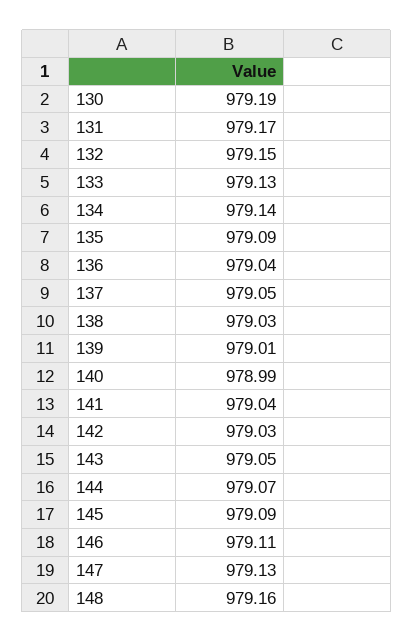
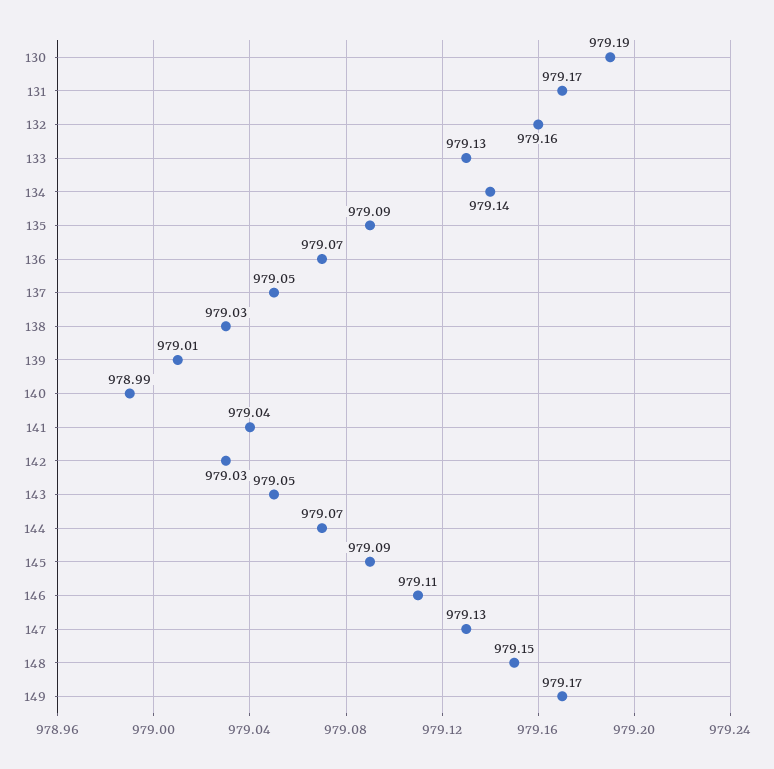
  {
    "130": 979.19,
    "131": 979.17,
-   "132": 979.15,
+   "132": 979.16,
    "133": 979.13,
    "134": 979.14,
    "135": 979.09,
-   "136": 979.04,
+   "136": 979.07,
    "137": 979.05,
    "138": 979.03,
    "139": 979.01,
    "140": 978.99,
    "141": 979.04,
    "142": 979.03,
    "143": 979.05,
    "144": 979.07,
    "145": 979.09,
    "146": 979.11,
    "147": 979.13,
-   "148": 979.16
+   "148": 979.15,
+   "149": 979.17
  }

